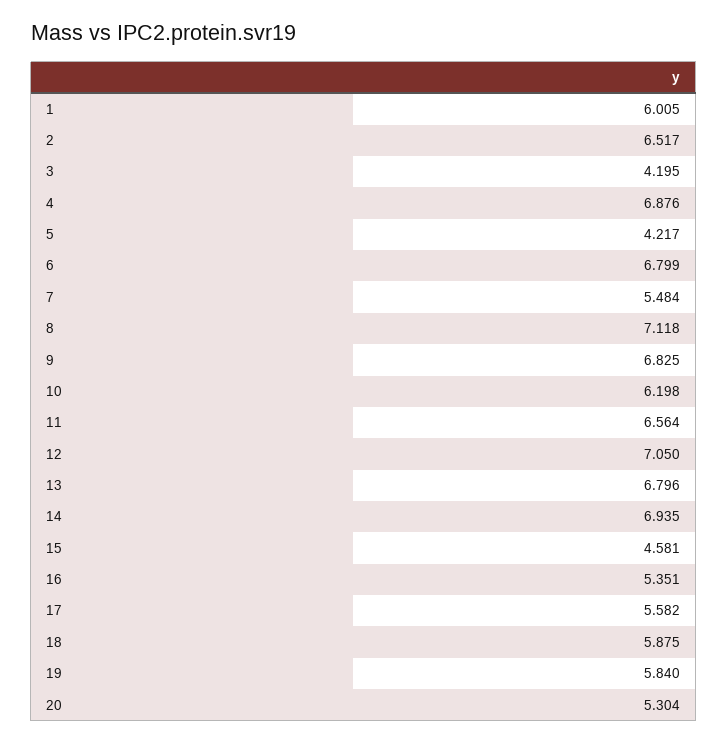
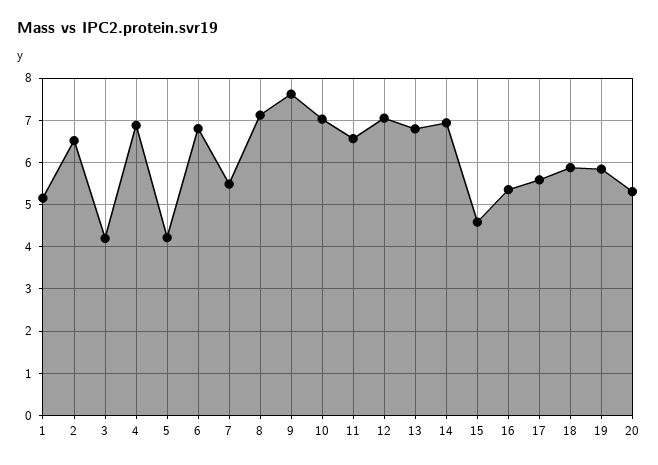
  {
-   "1": 6.005,
+   "1": 5.2,
    "2": 6.517,
    "3": 4.195,
    "4": 6.876,
    "5": 4.217,
    "6": 6.799,
    "7": 5.484,
    "8": 7.118,
-   "9": 6.825,
+   "9": 7.6,
-   "10": 6.198,
+   "10": 7,
    "11": 6.564,
    "12": 7.05,
    "13": 6.796,
    "14": 6.935,
    "15": 4.581,
    "16": 5.351,
    "17": 5.582,
    "18": 5.875,
    "19": 5.84,
    "20": 5.304
  }

